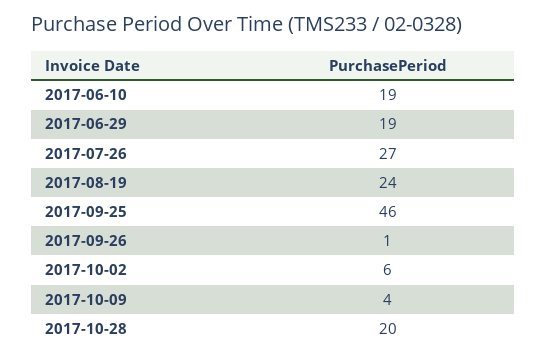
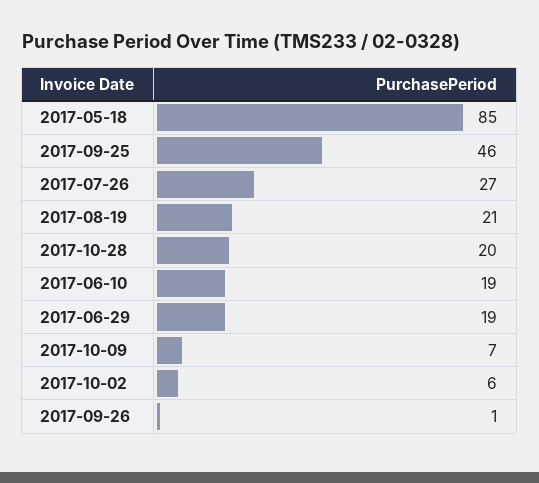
  {
    "2017-06-10": 19,
    "2017-06-29": 19,
    "2017-07-26": 27,
-   "2017-08-19": 24,
+   "2017-08-19": 21,
    "2017-09-25": 46,
    "2017-09-26": 1,
    "2017-10-02": 6,
-   "2017-10-09": 4,
+   "2017-10-09": 7,
-   "2017-10-28": 20
+   "2017-10-28": 20,
+   "2017-05-18": 85
  }

